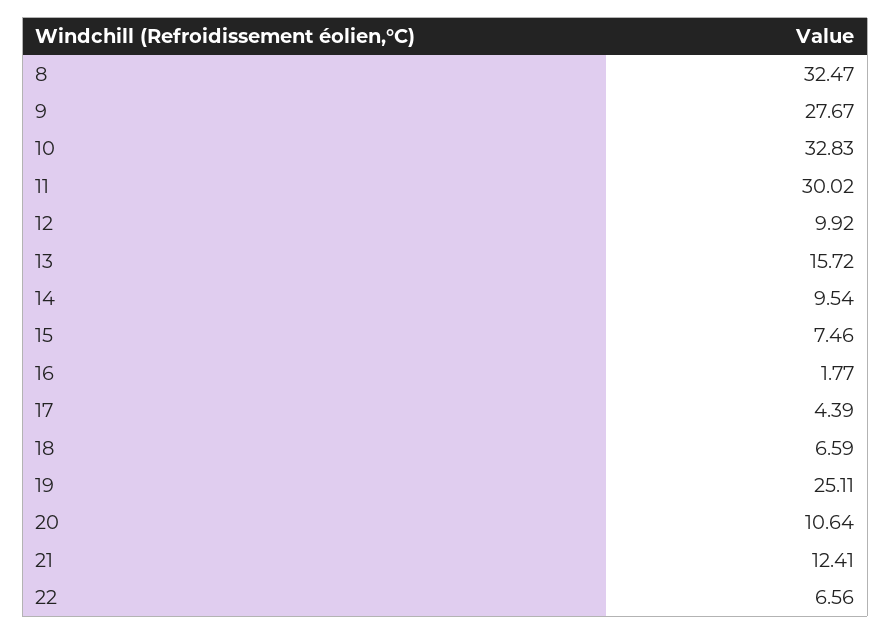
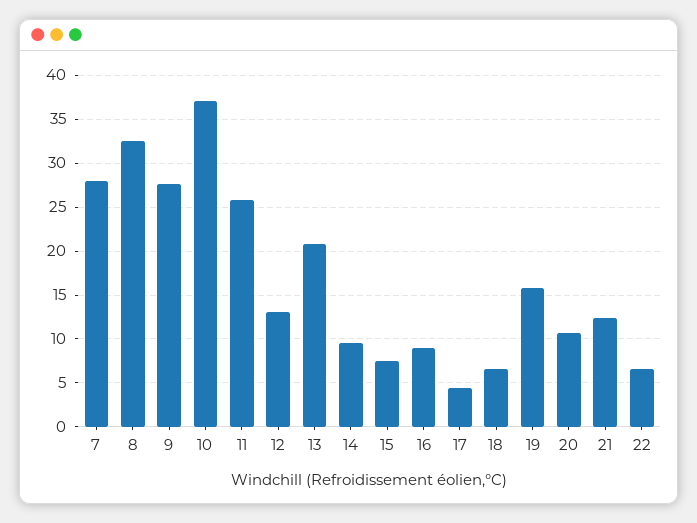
  {
    "8": 32.47,
    "9": 27.67,
-   "10": 32.83,
+   "10": 37,
-   "11": 30.02,
+   "11": 26,
-   "12": 9.92,
+   "12": 13,
-   "13": 15.72,
+   "13": 21,
    "14": 9.54,
    "15": 7.46,
-   "16": 1.77,
+   "16": 9,
    "17": 4.39,
    "18": 6.59,
-   "19": 25.11,
+   "19": 16,
    "20": 10.64,
    "21": 12.41,
-   "22": 6.56
+   "22": 6.56,
+   "7": 28
  }

